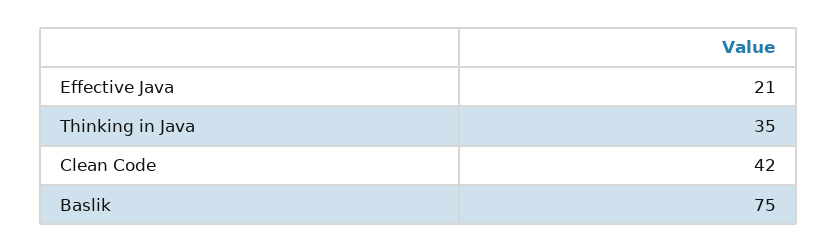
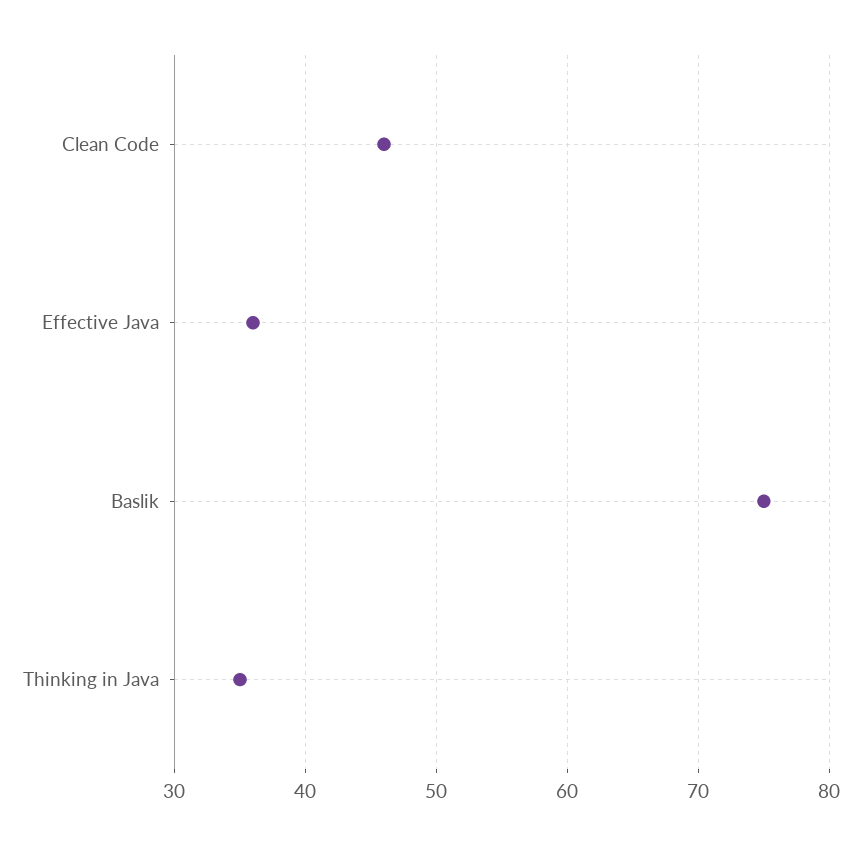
  {
-   "Effective Java": 21,
+   "Effective Java": 36,
    "Thinking in Java": 35,
-   "Clean Code": 42,
+   "Clean Code": 46,
    "Baslik": 75
  }

